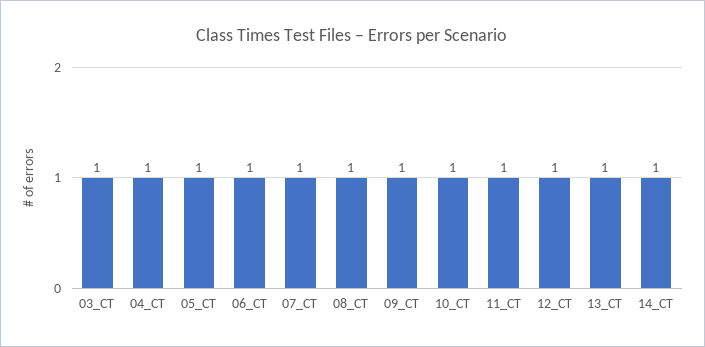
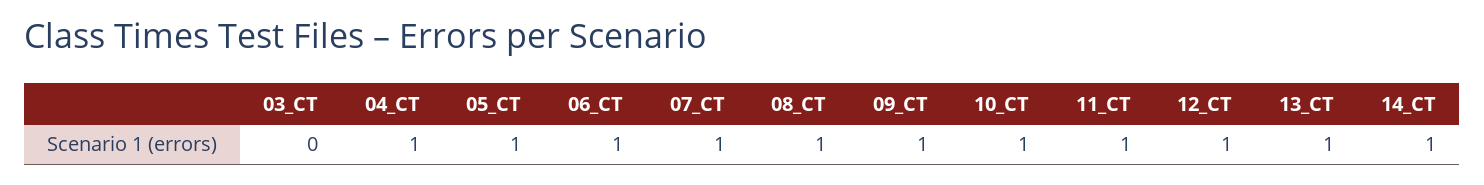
  {
-   "03_CT": 1,
+   "03_CT": 0,
    "04_CT": 1,
    "05_CT": 1,
    "06_CT": 1,
    "07_CT": 1,
    "08_CT": 1,
    "09_CT": 1,
    "10_CT": 1,
    "11_CT": 1,
    "12_CT": 1,
    "13_CT": 1,
    "14_CT": 1
  }

